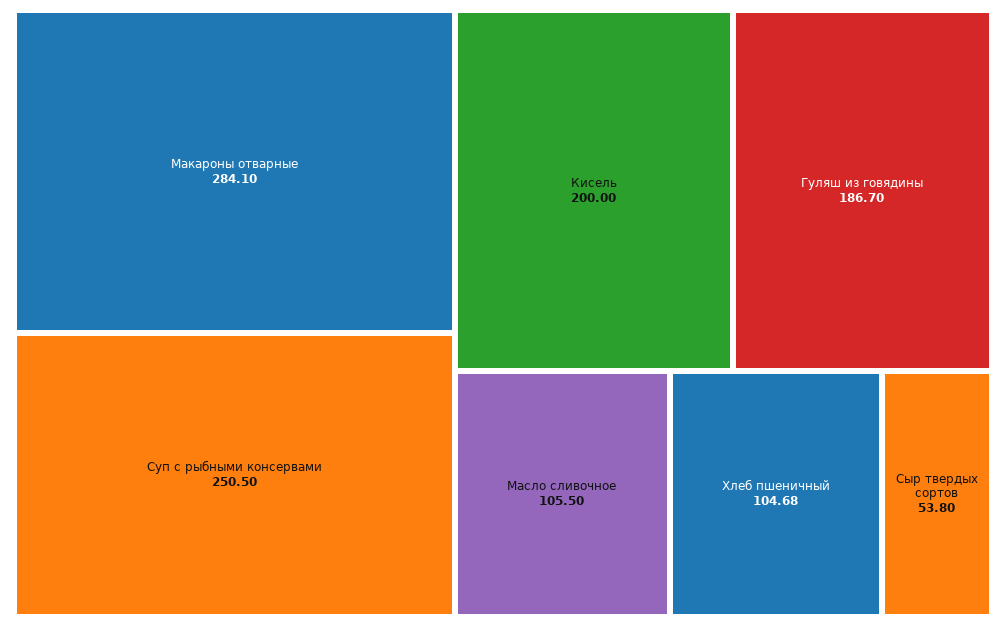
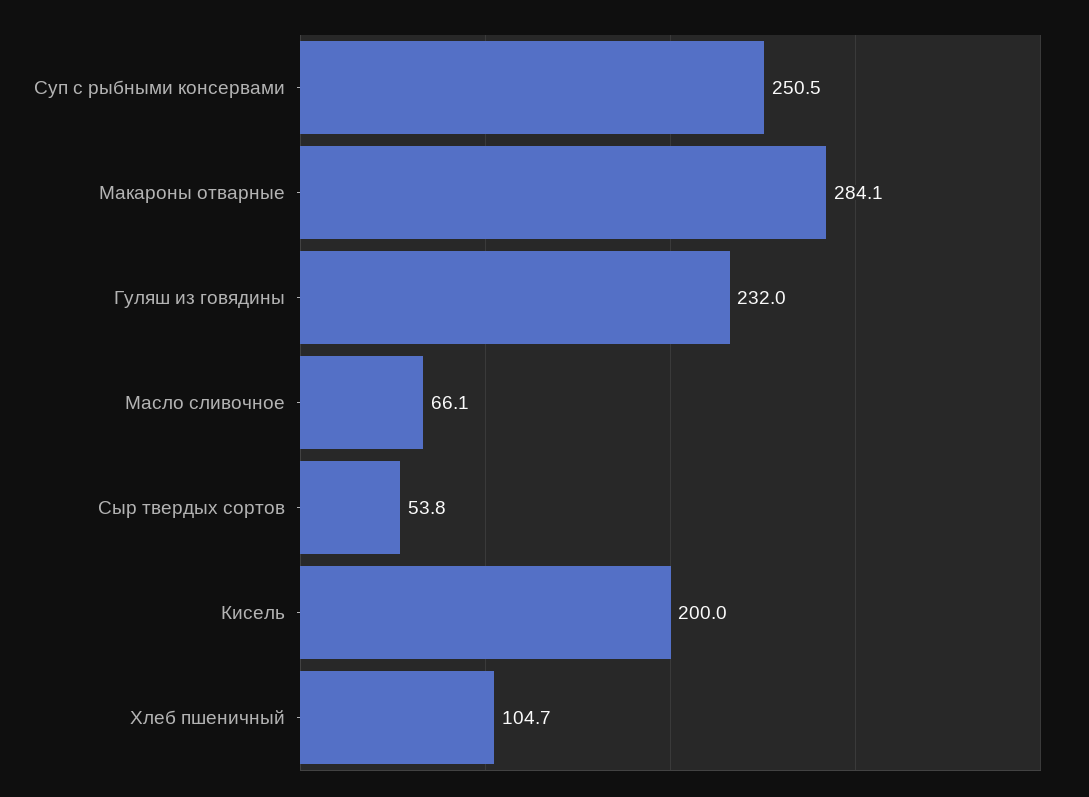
  {
    "Макароны отварные": 284.1,
    "Суп с рыбными консервами": 250.5,
    "Кисель": 200,
-   "Гуляш из говядины": 186.7,
+   "Гуляш из говядины": 232,
-   "Масло сливочное": 105.5,
+   "Масло сливочное": 66.1,
    "Хлеб пшеничный": 104.68,
    "Сыр твердых сортов": 53.8
  }

